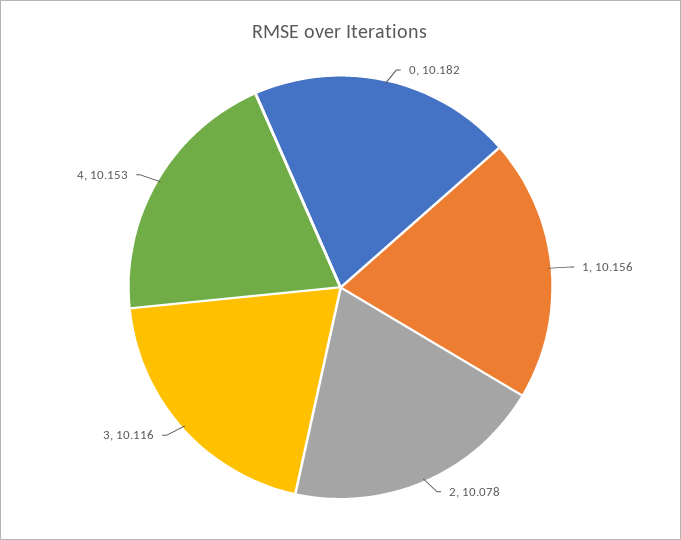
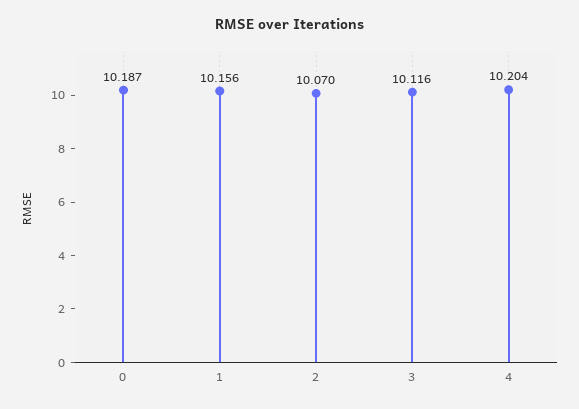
  {
-   "0": 10.182,
+   "0": 10.187,
    "1": 10.156,
-   "2": 10.078,
+   "2": 10.07,
    "3": 10.116,
-   "4": 10.153
+   "4": 10.204
  }

